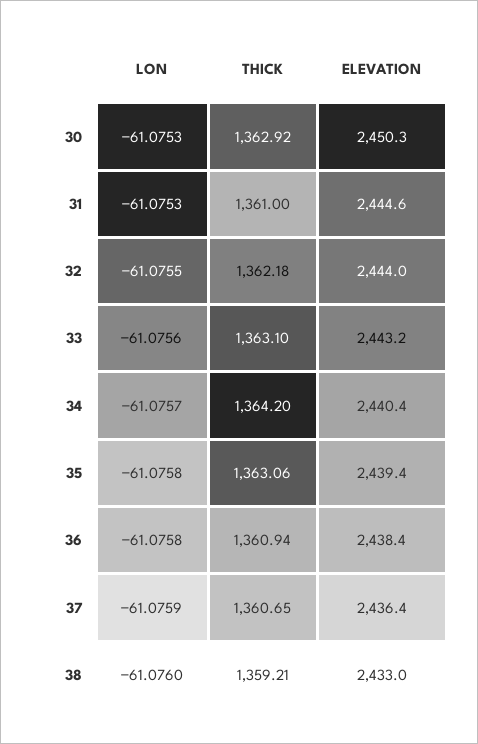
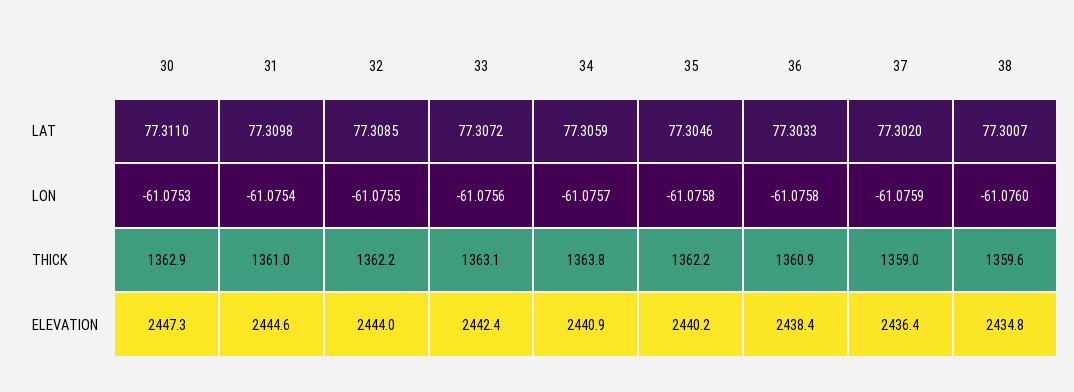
  {
    "LON": {
      "30": -61.0753,
-     "31": -61.0753,
+     "31": -61.0754,
      "32": -61.0755,
      "33": -61.0756,
      "34": -61.0757,
      "35": -61.0758,
      "36": -61.0758,
      "37": -61.0759,
      "38": -61.076
    },
    "THICK": {
      "30": 1362.92,
      "31": 1361,
      "32": 1362.18,
      "33": 1363.1,
-     "34": 1364.2,
+     "34": 1363.8,
-     "35": 1363.06,
+     "35": 1362.2,
      "36": 1360.94,
-     "37": 1360.65,
+     "37": 1359,
-     "38": 1359.21
+     "38": 1359.6
    },
    "ELEVATION": {
-     "30": 2450.3,
+     "30": 2447.3,
      "31": 2444.6,
      "32": 2444,
-     "33": 2443.2,
+     "33": 2442.4,
-     "34": 2440.4,
+     "34": 2440.9,
-     "35": 2439.4,
+     "35": 2440.2,
      "36": 2438.4,
      "37": 2436.4,
-     "38": 2433
+     "38": 2434.8
-   }
+   },
+   "LAT": {
+     "30": 77.311,
+     "31": 77.3098,
+     "32": 77.3085,
+     "33": 77.3072,
+     "34": 77.3059,
+     "35": 77.3046,
+     "36": 77.3033,
+     "37": 77.302,
+     "38": 77.3007
+   }
  }

